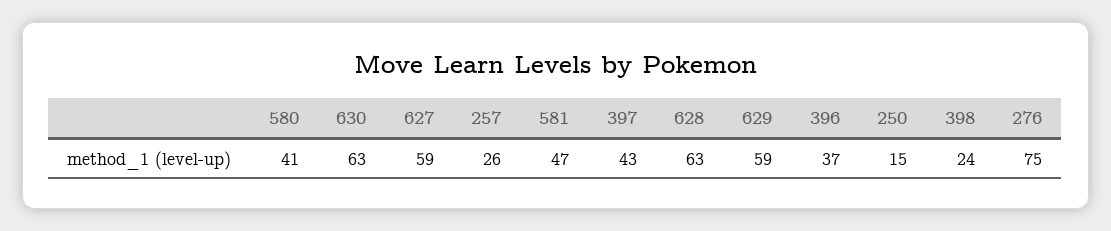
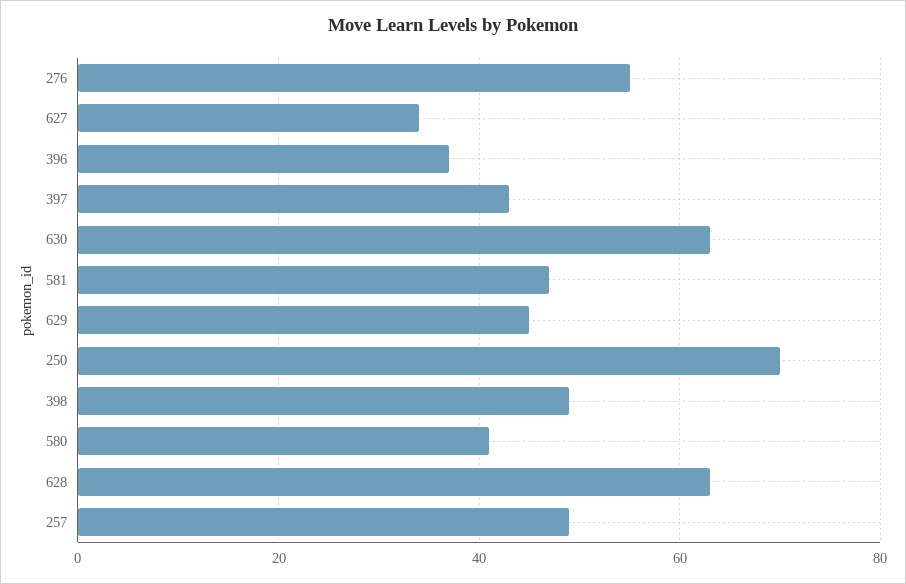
  {
    "580": 41,
    "630": 63,
-   "627": 59,
+   "627": 35,
-   "257": 26,
+   "257": 50,
    "581": 47,
    "397": 43,
    "628": 63,
-   "629": 59,
+   "629": 45,
    "396": 37,
-   "250": 15,
+   "250": 70,
-   "398": 24,
+   "398": 50,
-   "276": 75
+   "276": 55
  }

